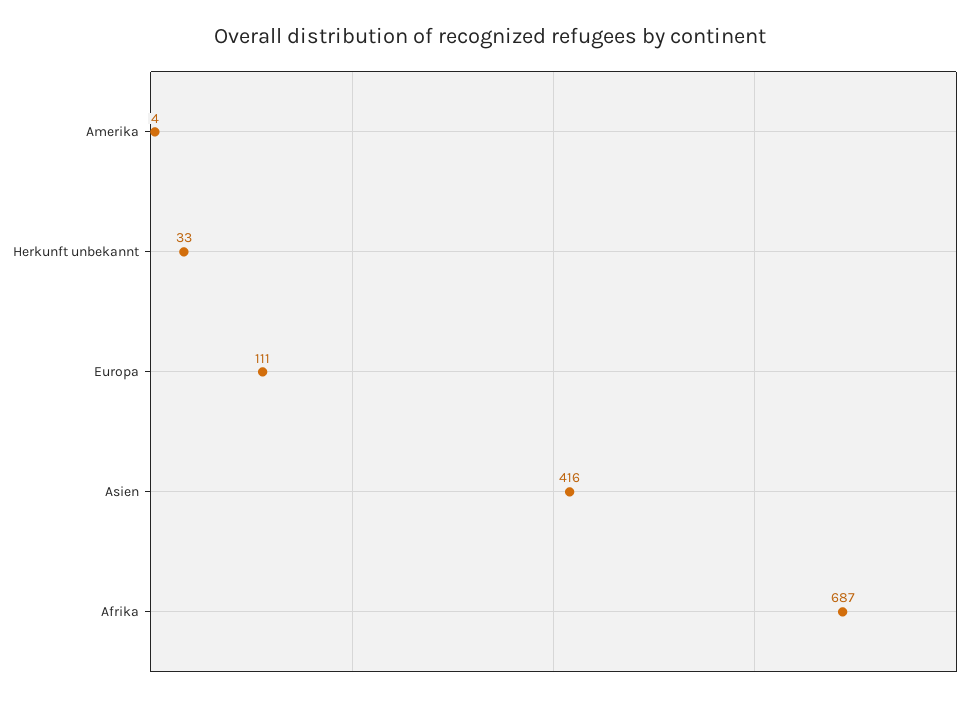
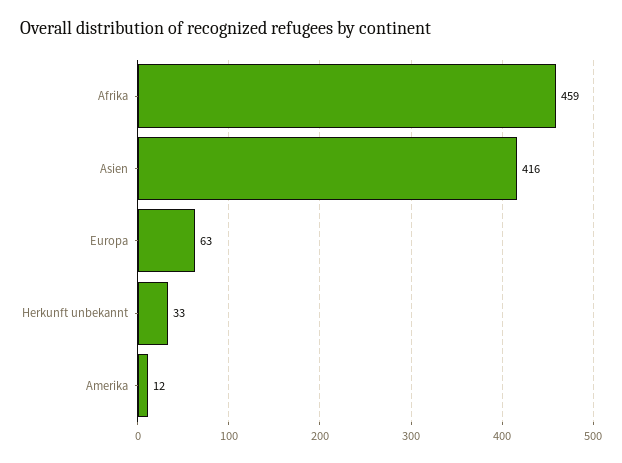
  {
-   "Amerika": 4,
+   "Amerika": 12,
    "Herkunft unbekannt": 33,
-   "Europa": 111,
+   "Europa": 63,
    "Asien": 416,
-   "Afrika": 687
+   "Afrika": 459
  }

